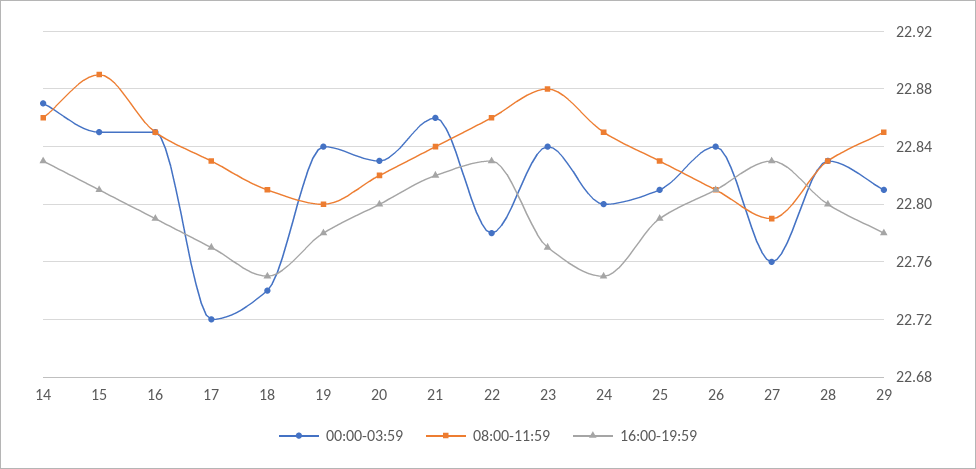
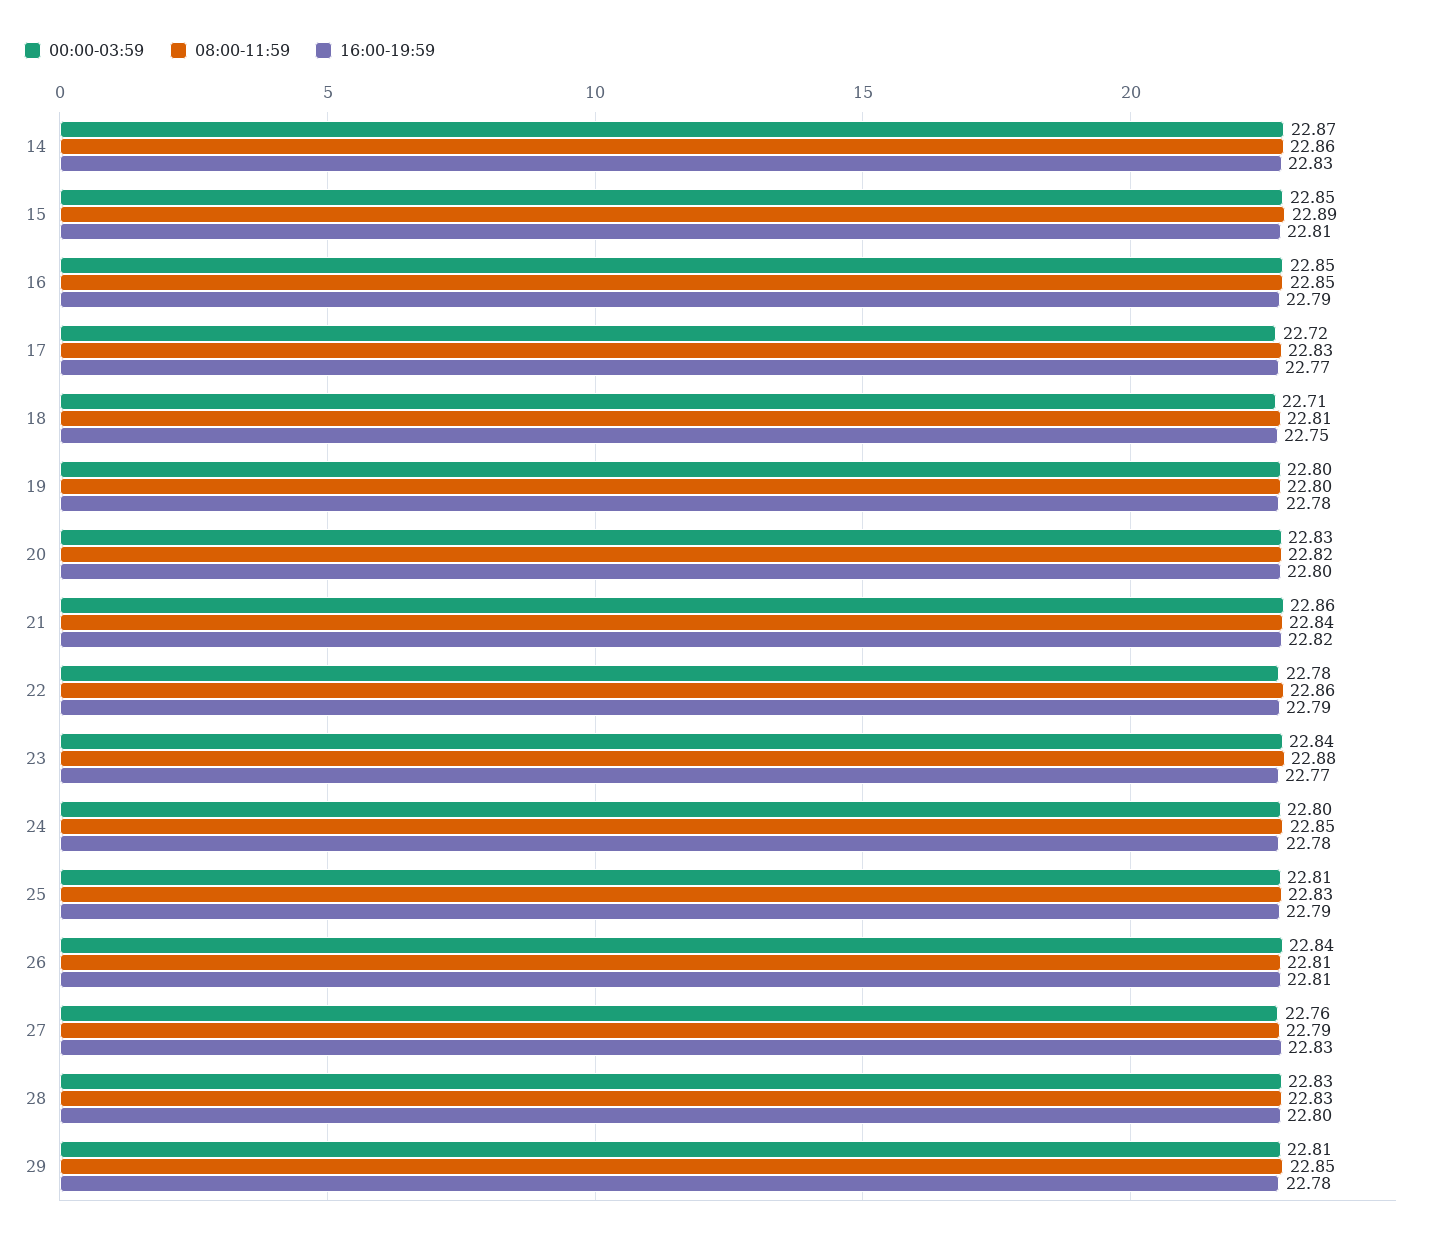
  {
    "00:00-03:59": {
      "14": 22.87,
      "15": 22.85,
      "16": 22.85,
      "17": 22.72,
-     "18": 22.74,
+     "18": 22.71,
-     "19": 22.84,
+     "19": 22.8,
      "20": 22.83,
      "21": 22.86,
      "22": 22.78,
      "23": 22.84,
      "24": 22.8,
      "25": 22.81,
      "26": 22.84,
      "27": 22.76,
      "28": 22.83,
      "29": 22.81
    },
    "08:00-11:59": {
      "14": 22.86,
      "15": 22.89,
      "16": 22.85,
      "17": 22.83,
      "18": 22.81,
      "19": 22.8,
      "20": 22.82,
      "21": 22.84,
      "22": 22.86,
      "23": 22.88,
      "24": 22.85,
      "25": 22.83,
      "26": 22.81,
      "27": 22.79,
      "28": 22.83,
      "29": 22.85
    },
    "16:00-19:59": {
      "14": 22.83,
      "15": 22.81,
      "16": 22.79,
      "17": 22.77,
      "18": 22.75,
      "19": 22.78,
      "20": 22.8,
      "21": 22.82,
-     "22": 22.83,
+     "22": 22.79,
      "23": 22.77,
-     "24": 22.75,
+     "24": 22.78,
      "25": 22.79,
      "26": 22.81,
      "27": 22.83,
      "28": 22.8,
      "29": 22.78
    }
  }

